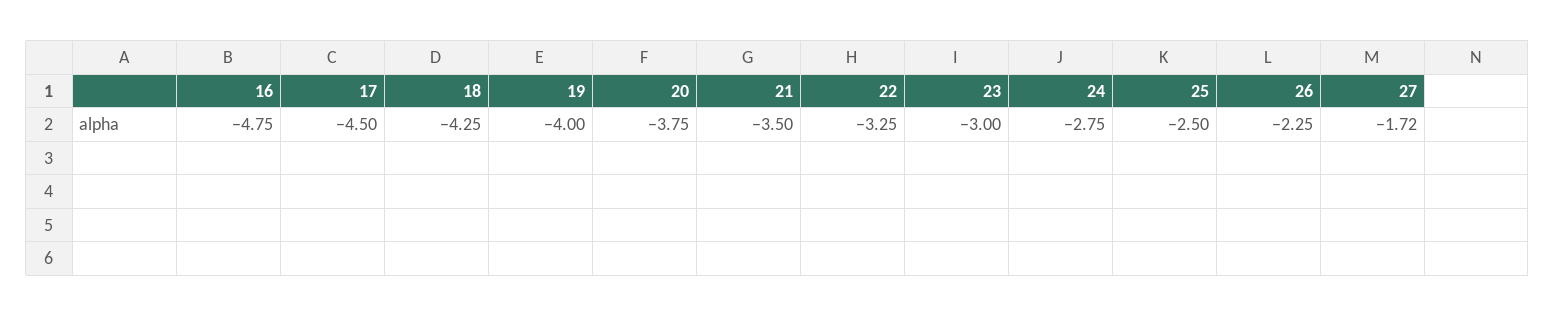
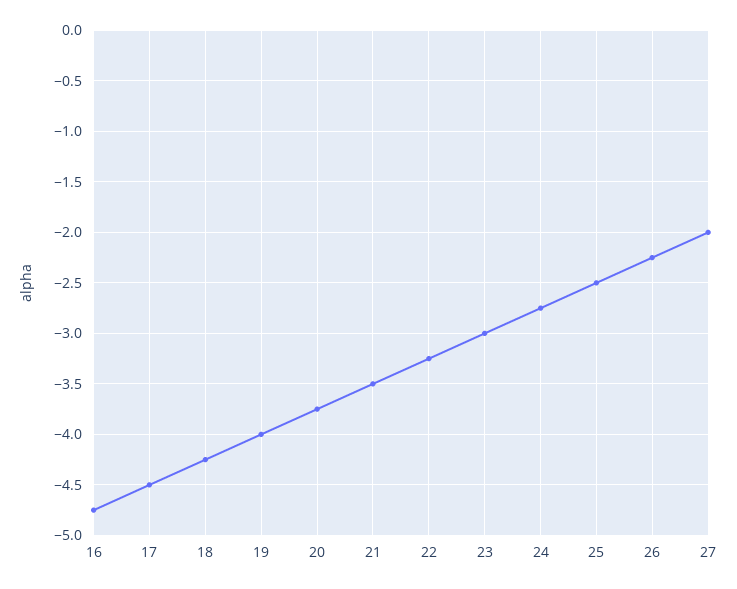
  {
    "16": -4.75,
    "17": -4.5,
    "18": -4.25,
    "19": -4,
    "20": -3.75,
    "21": -3.5,
    "22": -3.25,
    "23": -3,
    "24": -2.75,
    "25": -2.5,
    "26": -2.25,
-   "27": -1.72
+   "27": -2
  }

